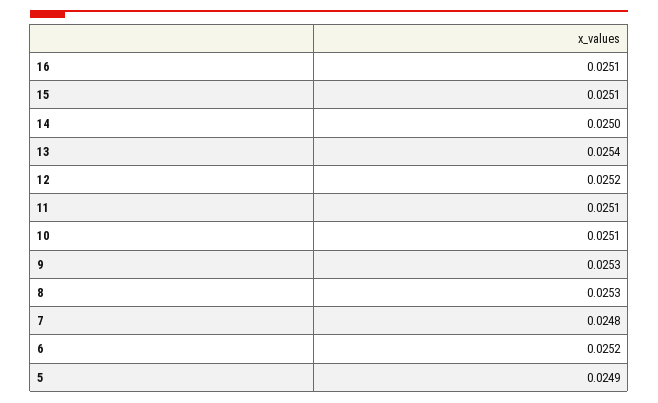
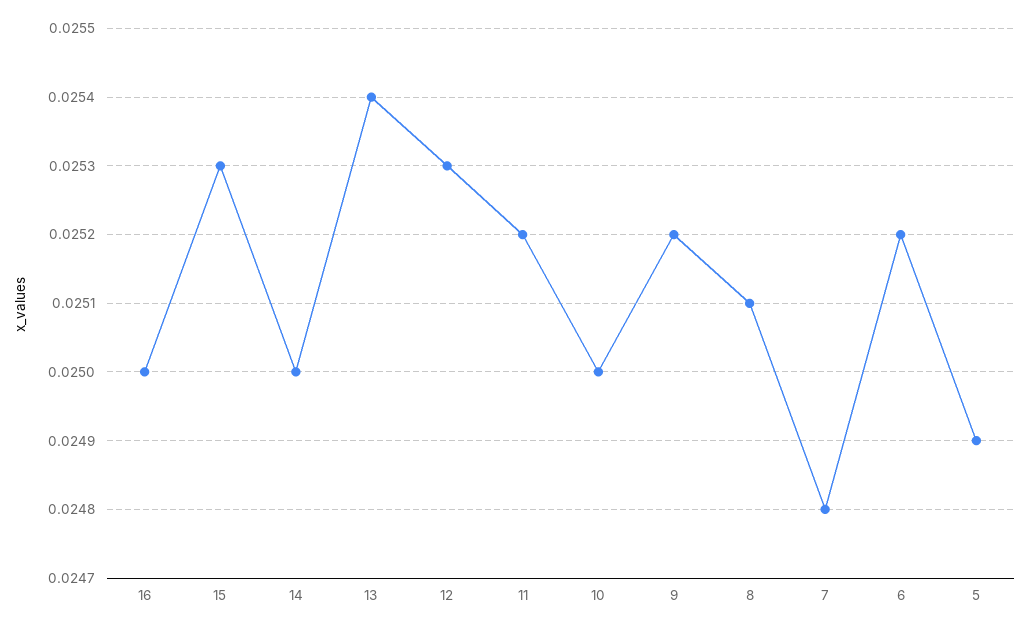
  {
-   "16": 0.0251,
+   "16": 0.025,
-   "15": 0.0251,
+   "15": 0.0253,
    "14": 0.025,
    "13": 0.0254,
-   "12": 0.0252,
+   "12": 0.0253,
-   "11": 0.0251,
+   "11": 0.0252,
-   "10": 0.0251,
+   "10": 0.025,
-   "9": 0.0253,
+   "9": 0.0252,
-   "8": 0.0253,
+   "8": 0.0251,
    "7": 0.0248,
    "6": 0.0252,
    "5": 0.0249
  }

